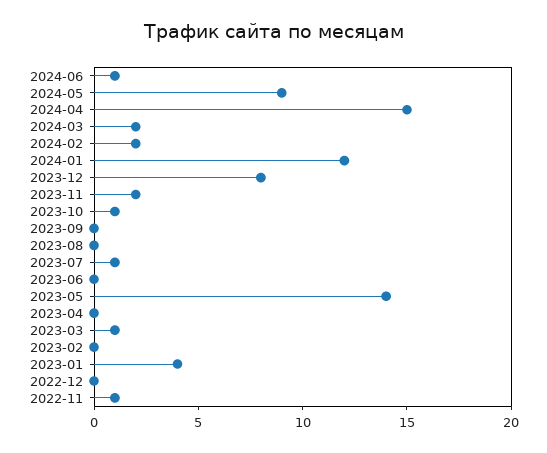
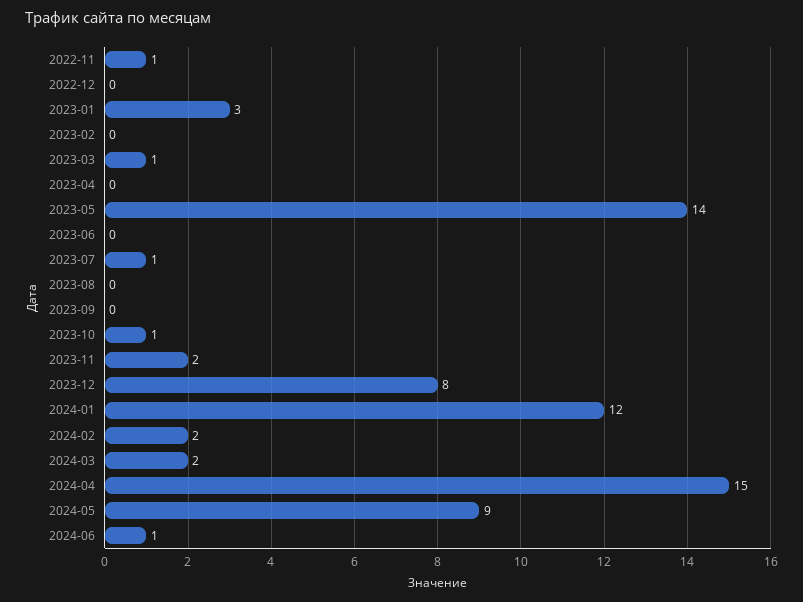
  {
    "2024-06": 1,
    "2024-05": 9,
    "2024-04": 15,
    "2024-03": 2,
    "2024-02": 2,
    "2024-01": 12,
    "2023-12": 8,
    "2023-11": 2,
    "2023-10": 1,
    "2023-09": 0,
    "2023-08": 0,
    "2023-07": 1,
    "2023-06": 0,
    "2023-05": 14,
    "2023-04": 0,
    "2023-03": 1,
    "2023-02": 0,
-   "2023-01": 4,
+   "2023-01": 3,
    "2022-12": 0,
    "2022-11": 1
  }

